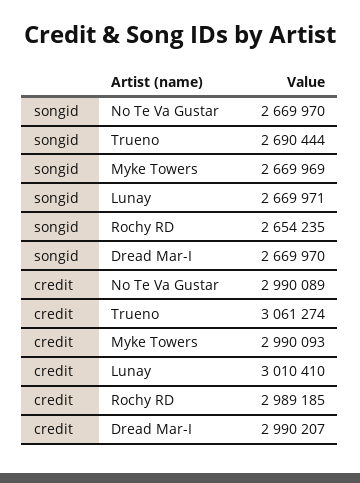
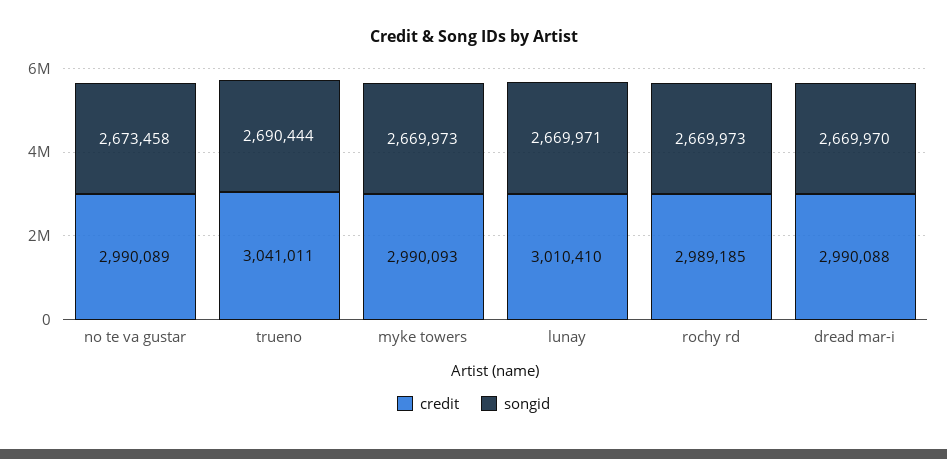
  {
    "songid": {
-     "No Te Va Gustar": 2669970,
+     "No Te Va Gustar": 2673458,
      "Trueno": 2690444,
-     "Myke Towers": 2669969,
+     "Myke Towers": 2669973,
      "Lunay": 2669971,
-     "Rochy RD": 2654235,
+     "Rochy RD": 2669973,
      "Dread Mar-I": 2669970
    },
    "credit": {
      "No Te Va Gustar": 2990089,
-     "Trueno": 3061274,
+     "Trueno": 3041011,
      "Myke Towers": 2990093,
      "Lunay": 3010410,
      "Rochy RD": 2989185,
-     "Dread Mar-I": 2990207
+     "Dread Mar-I": 2990088
    }
  }

